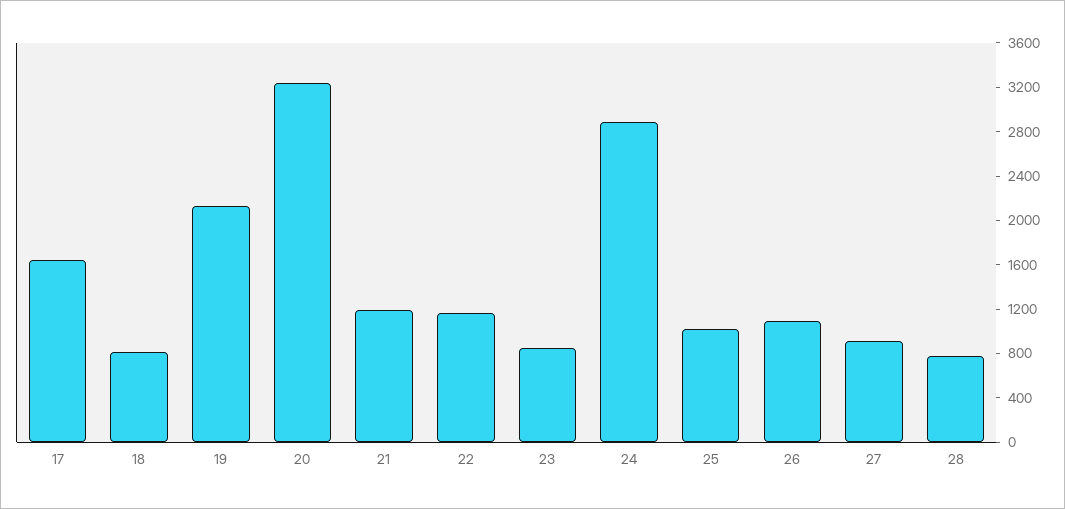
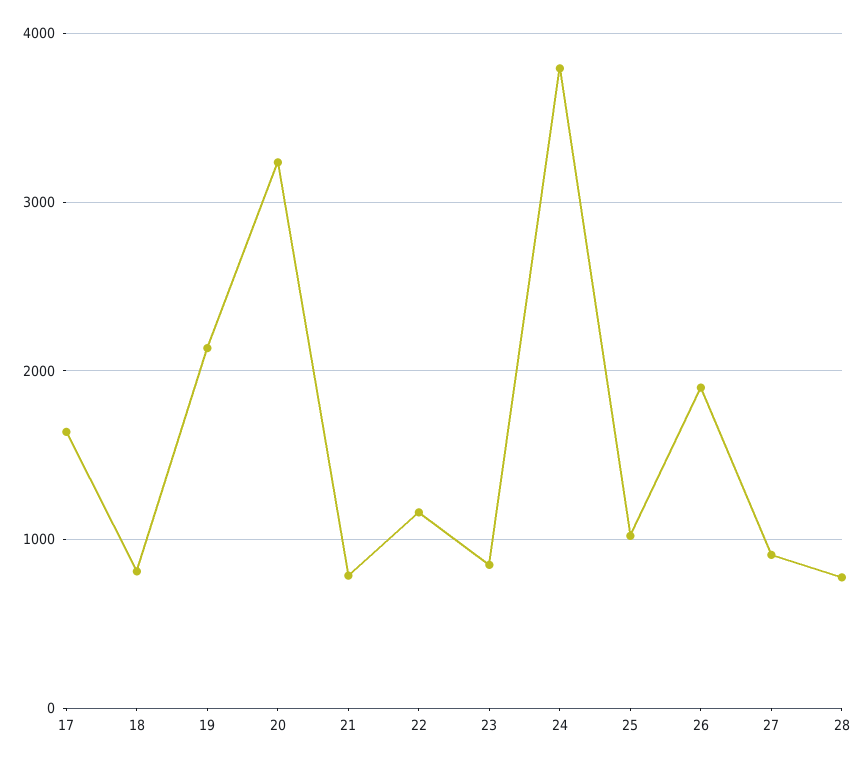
  {
    "17": 1600,
    "18": 800,
    "19": 2100,
    "20": 3200,
-   "21": 1200,
+   "21": 800,
    "22": 1200,
    "23": 900,
-   "24": 2900,
+   "24": 3800,
    "25": 1000,
-   "26": 1100,
+   "26": 1900,
    "27": 900,
    "28": 800
  }

